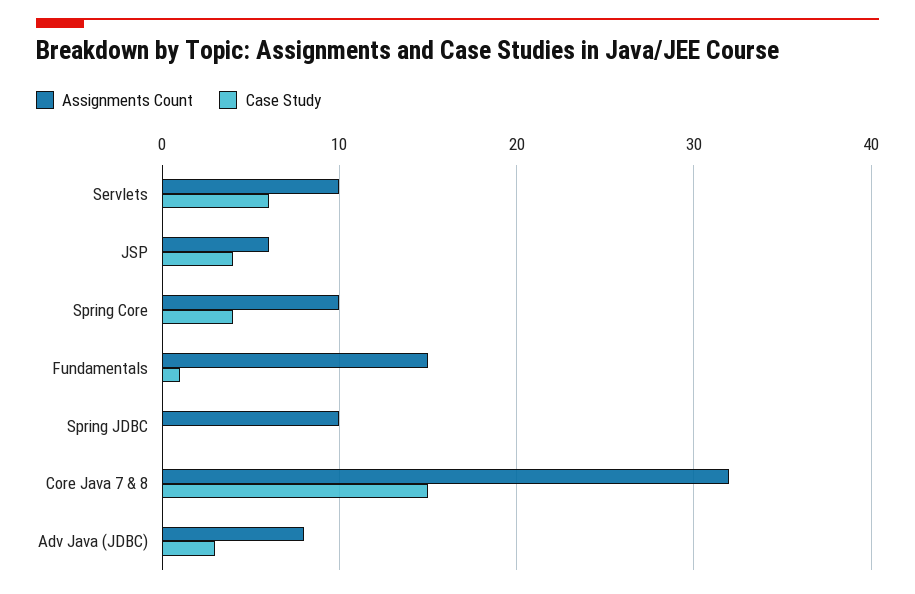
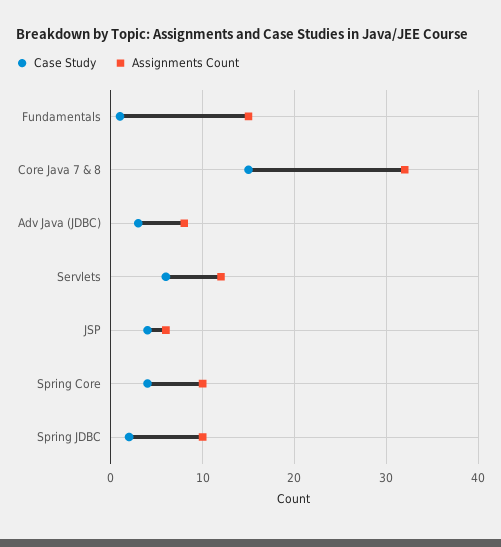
  {
    "Assignments Count": {
-     "Servlets": 10,
+     "Servlets": 12,
      "JSP": 6,
      "Spring Core": 10,
      "Fundamentals": 15,
      "Spring JDBC": 10,
      "Core Java 7 & 8": 32,
      "Adv Java (JDBC)": 8
    },
    "Case Study": {
      "Servlets": 6,
      "JSP": 4,
      "Spring Core": 4,
      "Fundamentals": 1,
-     "Spring JDBC": 0,
+     "Spring JDBC": 2,
      "Core Java 7 & 8": 15,
      "Adv Java (JDBC)": 3
    }
  }

